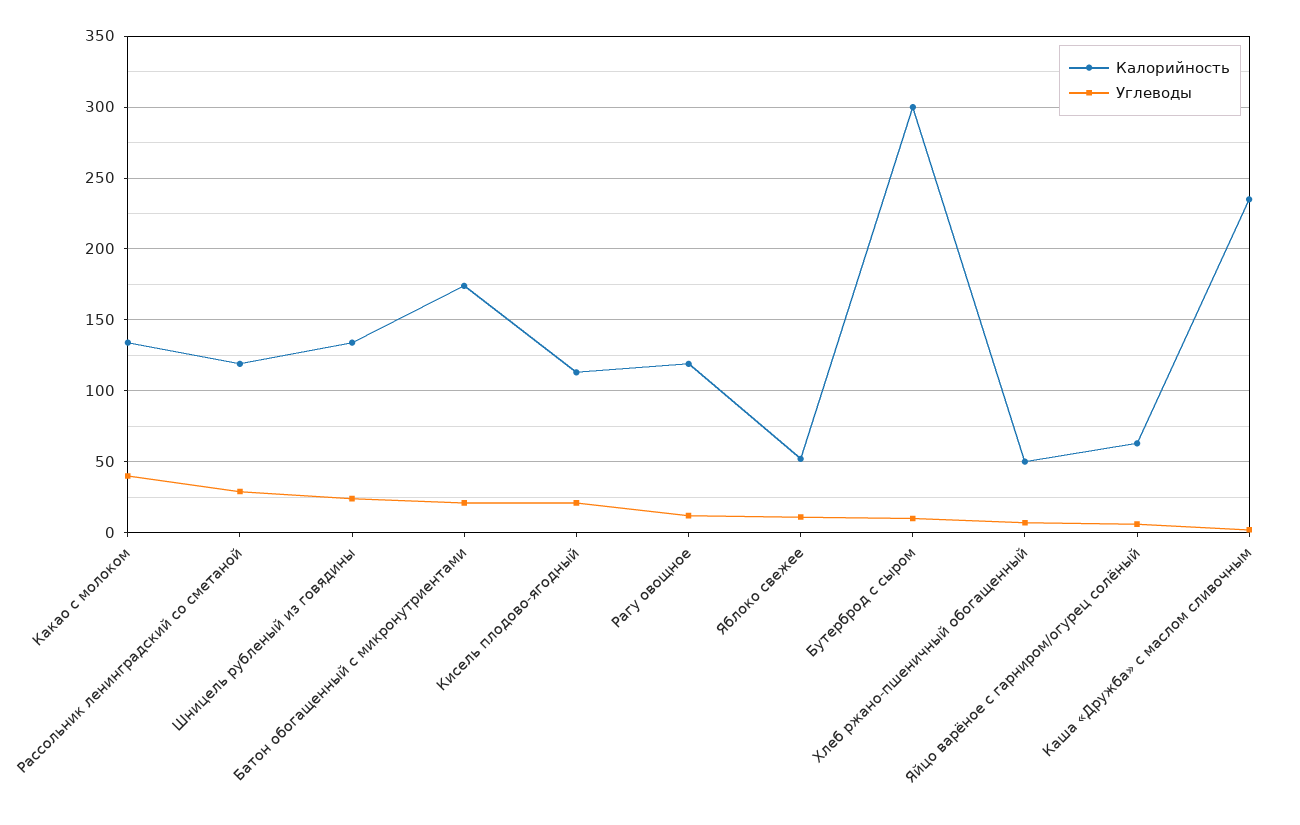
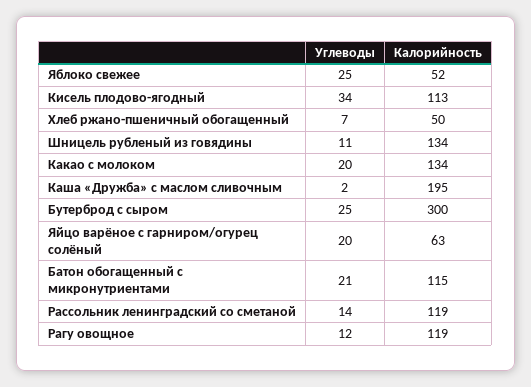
  {
    "Калорийность": {
      "Какао с молоком": 134,
      "Рассольник ленинградский со сметаной": 119,
      "Шницель рубленый из говядины": 134,
-     "Батон обогащенный с микронутриентами": 175,
+     "Батон обогащенный с микронутриентами": 115,
      "Кисель плодово-ягодный": 113,
      "Рагу овощное": 119,
      "Яблоко свежее": 52,
      "Бутерброд с сыром": 300,
      "Хлеб ржано-пшеничный обогащенный": 50,
      "Яйцо варёное с гарниром/огурец солёный": 63,
-     "Каша «Дружба» с маслом сливочным": 235
+     "Каша «Дружба» с маслом сливочным": 195
    },
    "Углеводы": {
-     "Какао с молоком": 40,
+     "Какао с молоком": 20,
-     "Рассольник ленинградский со сметаной": 30,
+     "Рассольник ленинградский со сметаной": 14,
-     "Шницель рубленый из говядины": 25,
+     "Шницель рубленый из говядины": 11,
      "Батон обогащенный с микронутриентами": 21,
-     "Кисель плодово-ягодный": 20,
+     "Кисель плодово-ягодный": 34,
      "Рагу овощное": 12,
-     "Яблоко свежее": 10,
+     "Яблоко свежее": 25,
-     "Бутерброд с сыром": 10,
+     "Бутерброд с сыром": 25,
      "Хлеб ржано-пшеничный обогащенный": 7,
-     "Яйцо варёное с гарниром/огурец солёный": 5,
+     "Яйцо варёное с гарниром/огурец солёный": 20,
      "Каша «Дружба» с маслом сливочным": 2
    }
  }

